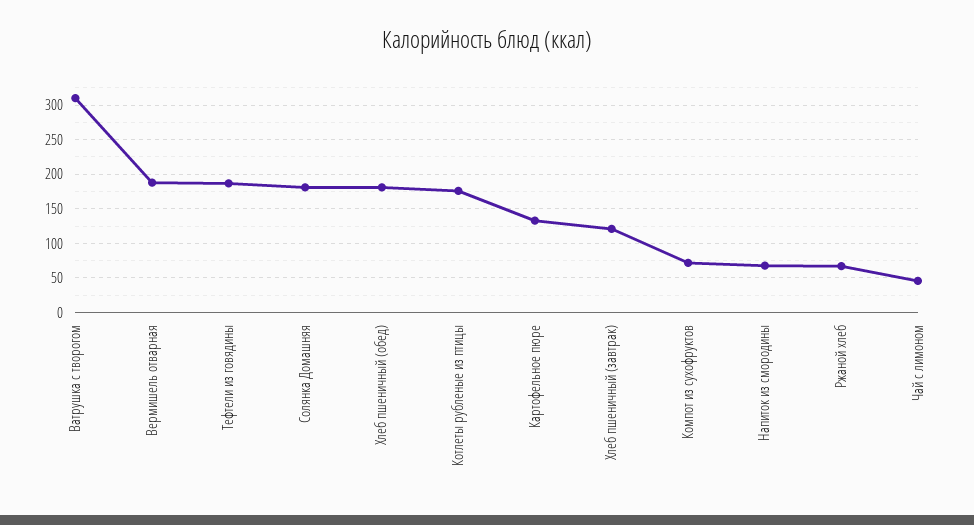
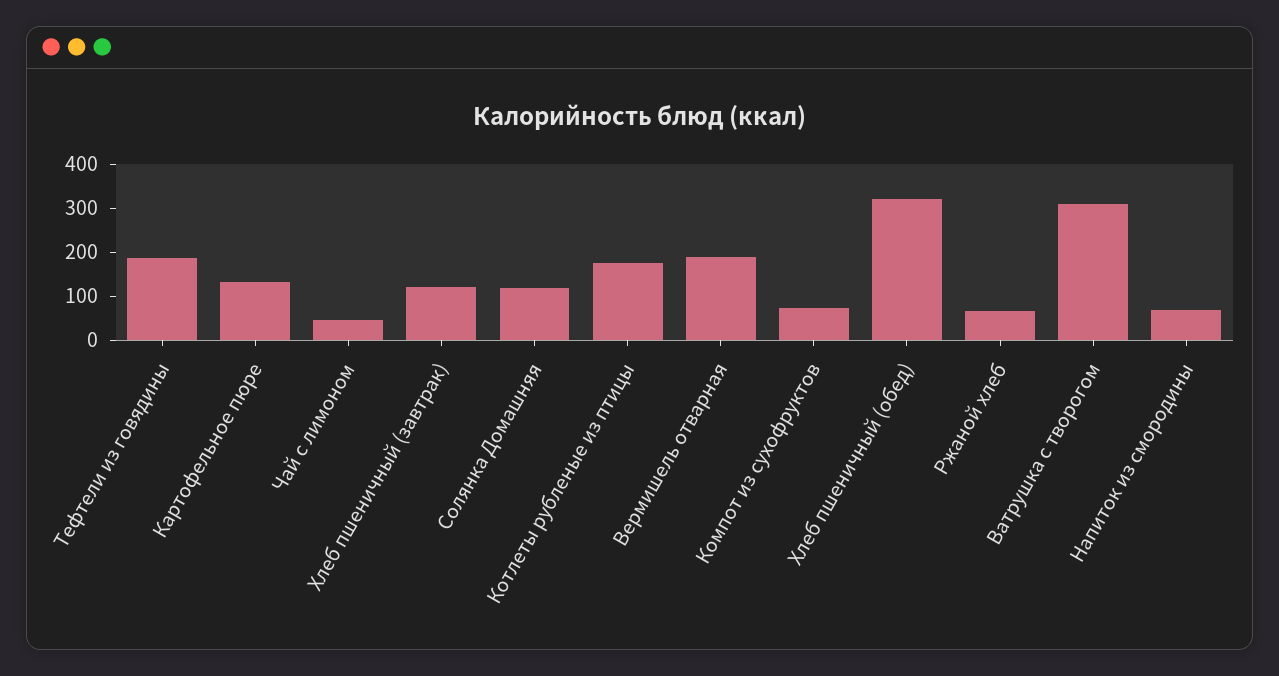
  {
    "Ватрушка с творогом": 310,
    "Вермишель отварная": 190,
    "Тефтели из говядины": 190,
-   "Солянка Домашняя": 180,
+   "Солянка Домашняя": 120,
-   "Хлеб пшеничный (обед)": 180,
+   "Хлеб пшеничный (обед)": 320,
    "Котлеты рубленые из птицы": 180,
    "Картофельное пюре": 130,
    "Хлеб пшеничный (завтрак)": 120,
    "Компот из сухофруктов": 70,
    "Напиток из смородины": 70,
    "Ржаной хлеб": 70,
    "Чай с лимоном": 50
  }

